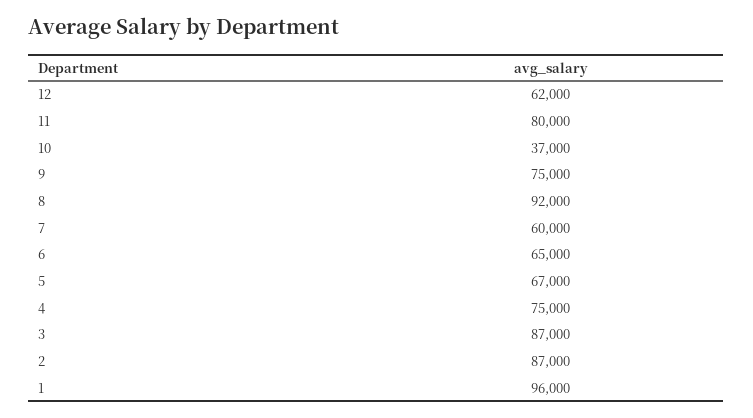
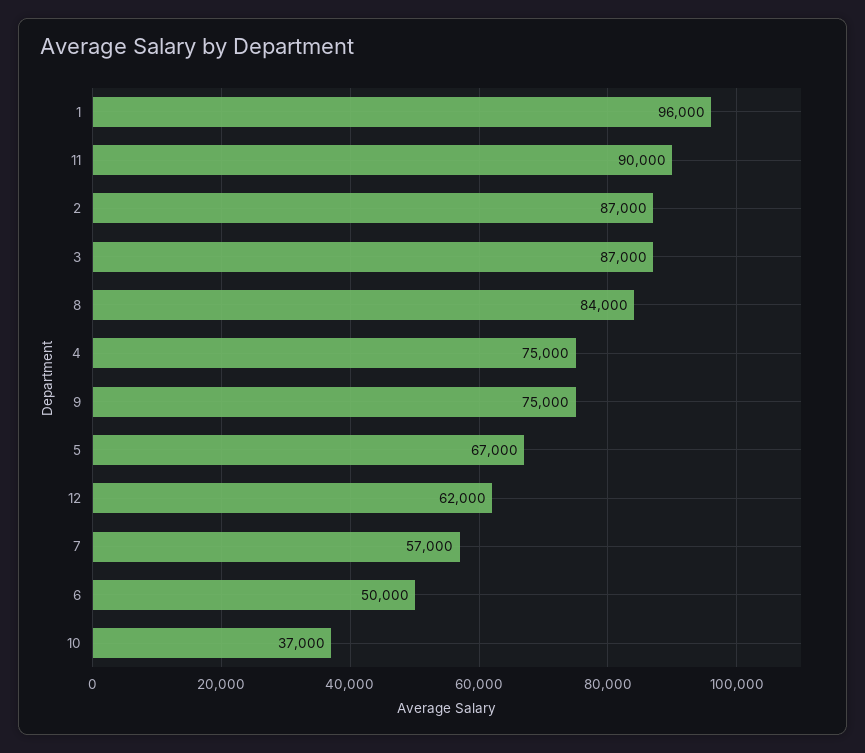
  {
    "12": 62000,
-   "11": 80000,
+   "11": 90000,
    "10": 37000,
    "9": 75000,
-   "8": 92000,
+   "8": 84000,
-   "7": 60000,
+   "7": 57000,
-   "6": 65000,
+   "6": 50000,
    "5": 67000,
    "4": 75000,
    "3": 87000,
    "2": 87000,
    "1": 96000
  }

